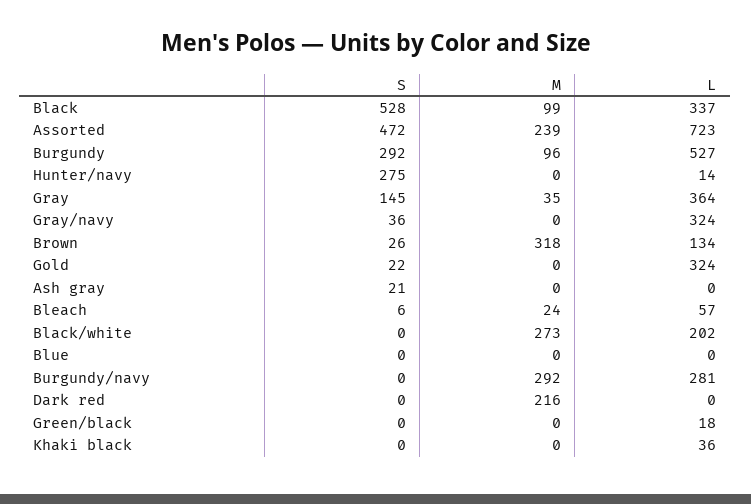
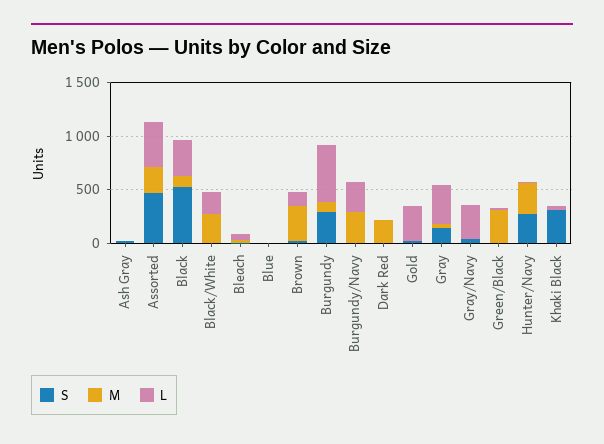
  {
    "S": {
      "Black": 528,
      "Assorted": 472,
      "Burgundy": 292,
      "Hunter/navy": 275,
      "Gray": 145,
      "Gray/navy": 36,
      "Brown": 26,
      "Gold": 22,
      "Ash gray": 21,
      "Bleach": 6,
      "Black/white": 0,
      "Blue": 0,
      "Burgundy/navy": 0,
      "Dark red": 0,
      "Green/black": 0,
-     "Khaki black": 0
+     "Khaki black": 300
    },
    "M": {
      "Black": 99,
      "Assorted": 239,
      "Burgundy": 96,
-     "Hunter/navy": 0,
+     "Hunter/navy": 300,
      "Gray": 35,
      "Gray/navy": 0,
      "Brown": 318,
      "Gold": 0,
      "Ash gray": 0,
      "Bleach": 24,
      "Black/white": 273,
      "Blue": 0,
      "Burgundy/navy": 292,
      "Dark red": 216,
-     "Green/black": 0,
+     "Green/black": 300,
      "Khaki black": 0
    },
    "L": {
      "Black": 337,
-     "Assorted": 723,
+     "Assorted": 400,
      "Burgundy": 527,
      "Hunter/navy": 14,
      "Gray": 364,
      "Gray/navy": 324,
      "Brown": 134,
      "Gold": 324,
      "Ash gray": 0,
      "Bleach": 57,
      "Black/white": 202,
      "Blue": 0,
      "Burgundy/navy": 281,
      "Dark red": 0,
      "Green/black": 18,
      "Khaki black": 36
    }
  }

